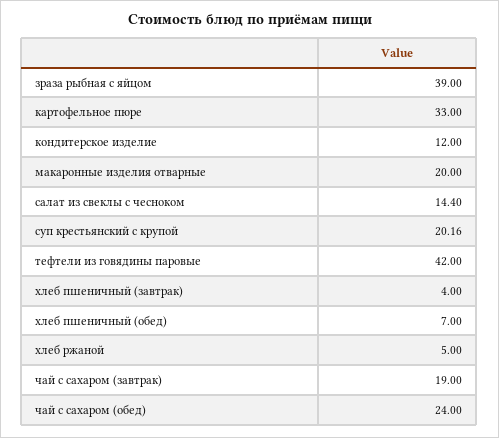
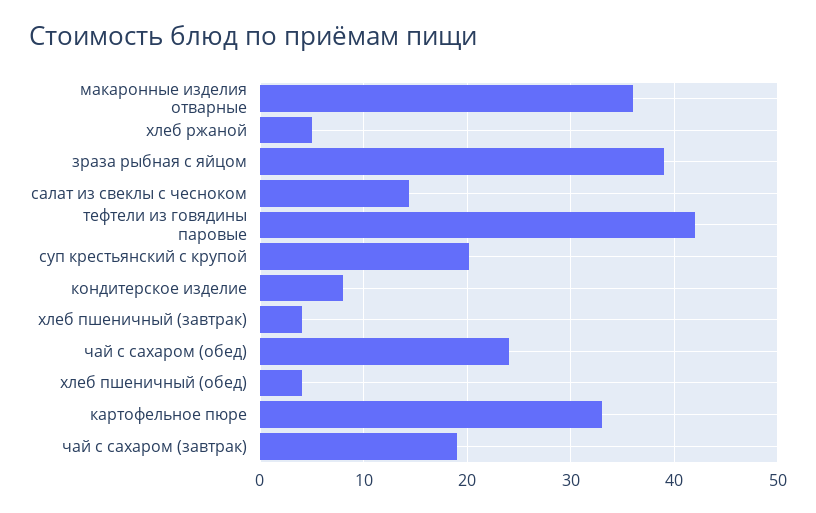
  {
    "зраза рыбная с яйцом": 39,
    "картофельное пюре": 33,
-   "кондитерское изделие": 12,
+   "кондитерское изделие": 8,
-   "макаронные изделия отварные": 20,
+   "макаронные изделия отварные": 36,
    "салат из свеклы с чесноком": 14.4,
    "суп крестьянский с крупой": 20.16,
    "тефтели из говядины паровые": 42,
    "хлеб пшеничный (завтрак)": 4,
-   "хлеб пшеничный (обед)": 7,
+   "хлеб пшеничный (обед)": 4,
    "хлеб ржаной": 5,
    "чай с сахаром (завтрак)": 19,
    "чай с сахаром (обед)": 24
  }

